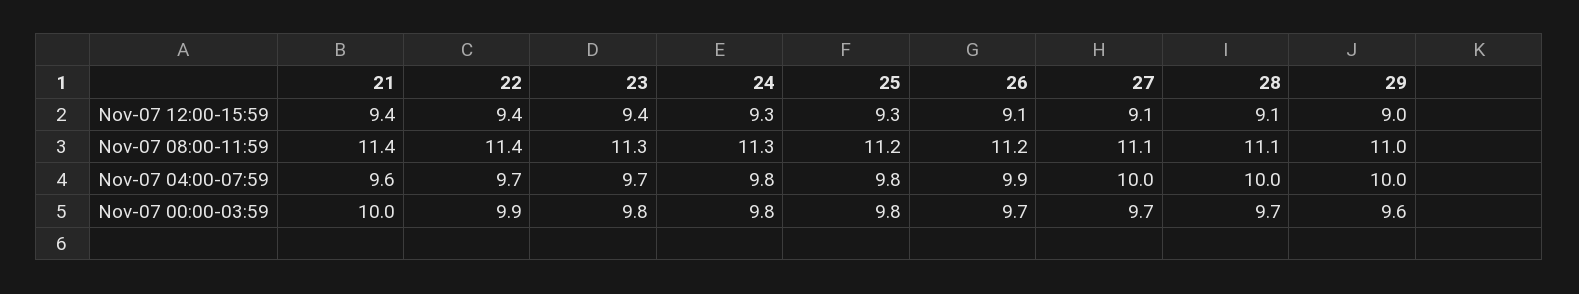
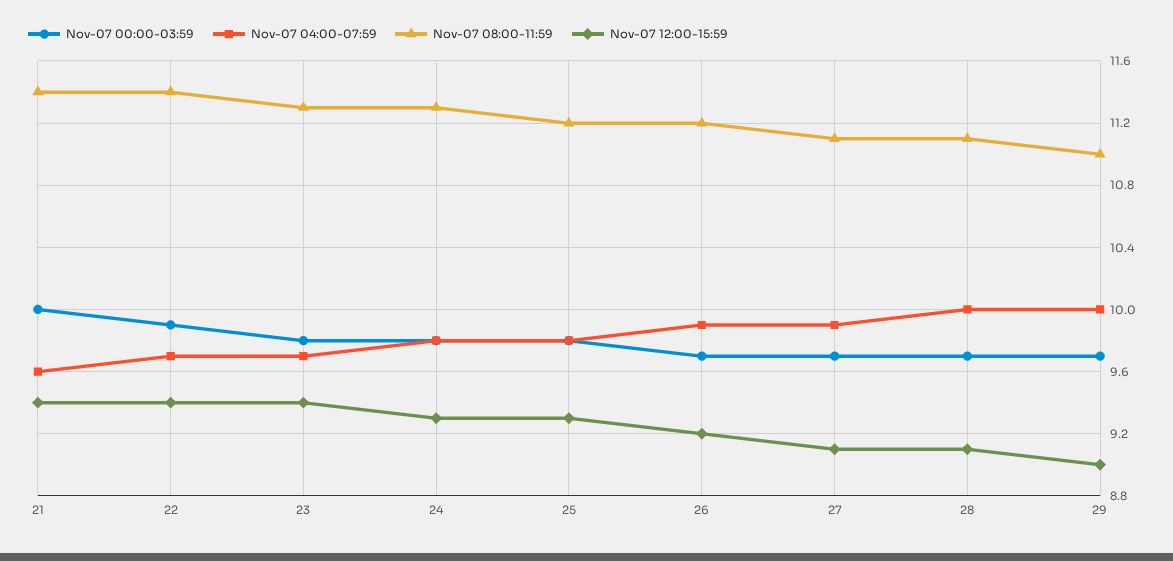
  {
    "Nov-07 12:00-15:59": {
      "21": 9.4,
      "22": 9.4,
      "23": 9.4,
      "24": 9.3,
      "25": 9.3,
-     "26": 9.1,
+     "26": 9.2,
      "27": 9.1,
      "28": 9.1,
      "29": 9
    },
    "Nov-07 08:00-11:59": {
      "21": 11.4,
      "22": 11.4,
      "23": 11.3,
      "24": 11.3,
      "25": 11.2,
      "26": 11.2,
      "27": 11.1,
      "28": 11.1,
      "29": 11
    },
    "Nov-07 04:00-07:59": {
      "21": 9.6,
      "22": 9.7,
      "23": 9.7,
      "24": 9.8,
      "25": 9.8,
      "26": 9.9,
-     "27": 10,
+     "27": 9.9,
      "28": 10,
      "29": 10
    },
    "Nov-07 00:00-03:59": {
      "21": 10,
      "22": 9.9,
      "23": 9.8,
      "24": 9.8,
      "25": 9.8,
      "26": 9.7,
      "27": 9.7,
      "28": 9.7,
-     "29": 9.6
+     "29": 9.7
    }
  }

